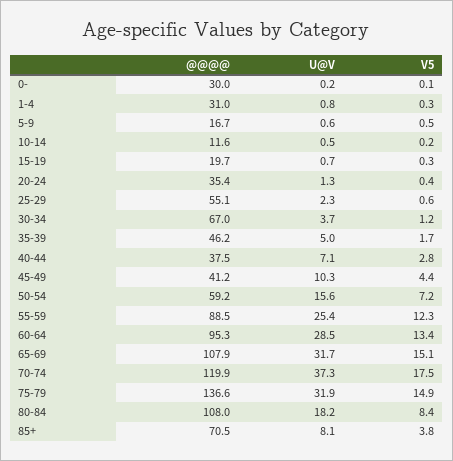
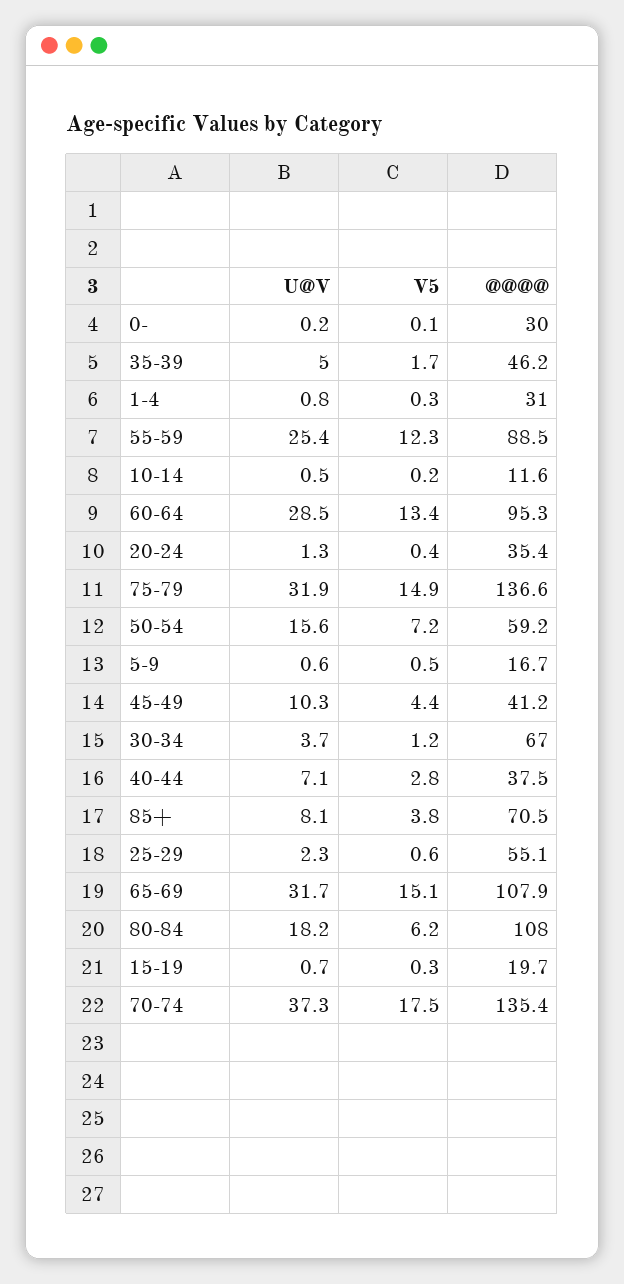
  {
    "@@@@": {
      "0-": 30,
      "1-4": 31,
      "5-9": 16.7,
      "10-14": 11.6,
      "15-19": 19.7,
      "20-24": 35.4,
      "25-29": 55.1,
      "30-34": 67,
      "35-39": 46.2,
      "40-44": 37.5,
      "45-49": 41.2,
      "50-54": 59.2,
      "55-59": 88.5,
      "60-64": 95.3,
      "65-69": 107.9,
-     "70-74": 119.9,
+     "70-74": 135.4,
      "75-79": 136.6,
      "80-84": 108,
      "85+": 70.5
    },
    "U@V": {
      "0-": 0.2,
      "1-4": 0.8,
      "5-9": 0.6,
      "10-14": 0.5,
      "15-19": 0.7,
      "20-24": 1.3,
      "25-29": 2.3,
      "30-34": 3.7,
      "35-39": 5,
      "40-44": 7.1,
      "45-49": 10.3,
      "50-54": 15.6,
      "55-59": 25.4,
      "60-64": 28.5,
      "65-69": 31.7,
      "70-74": 37.3,
      "75-79": 31.9,
      "80-84": 18.2,
      "85+": 8.1
    },
    "V5": {
      "0-": 0.1,
      "1-4": 0.3,
      "5-9": 0.5,
      "10-14": 0.2,
      "15-19": 0.3,
      "20-24": 0.4,
      "25-29": 0.6,
      "30-34": 1.2,
      "35-39": 1.7,
      "40-44": 2.8,
      "45-49": 4.4,
      "50-54": 7.2,
      "55-59": 12.3,
      "60-64": 13.4,
      "65-69": 15.1,
      "70-74": 17.5,
      "75-79": 14.9,
-     "80-84": 8.4,
+     "80-84": 6.2,
      "85+": 3.8
    }
  }

